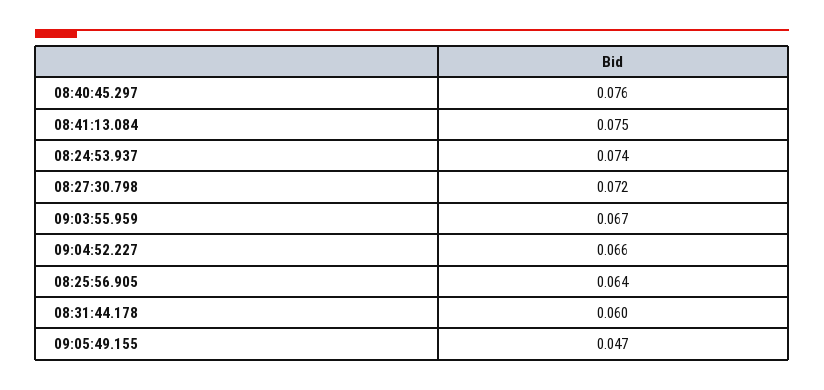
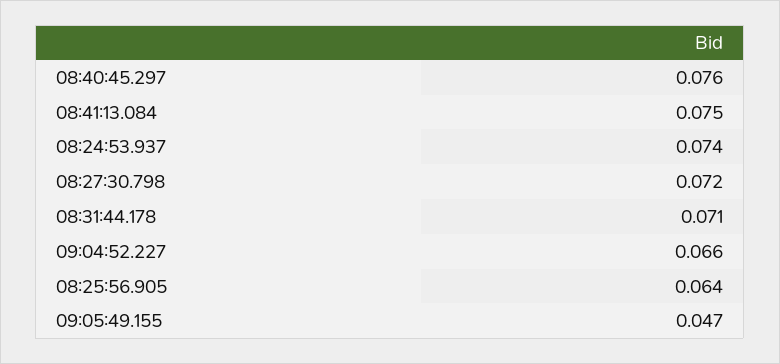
  {
    "08:40:45.297": 0.076,
    "08:41:13.084": 0.075,
    "08:24:53.937": 0.074,
    "08:27:30.798": 0.072,
-   "09:03:55.959": 0.067,
    "09:04:52.227": 0.066,
    "08:25:56.905": 0.064,
-   "08:31:44.178": 0.06,
+   "08:31:44.178": 0.071,
    "09:05:49.155": 0.047
  }

